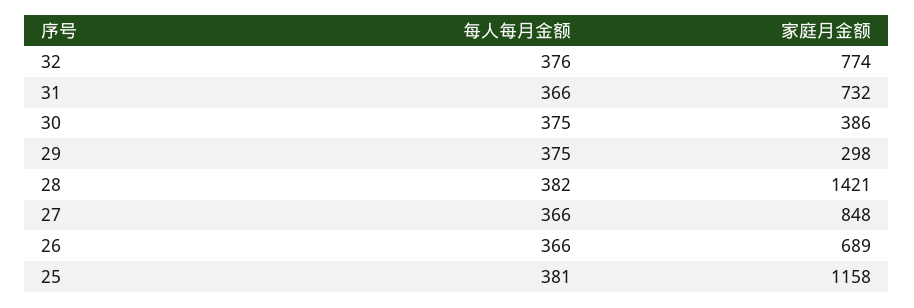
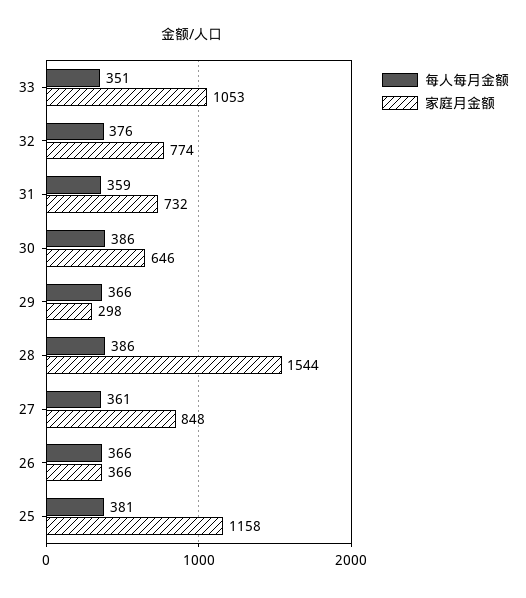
  {
    "每人每月金额": {
      "32": 376,
-     "31": 366,
+     "31": 359,
-     "30": 375,
+     "30": 386,
-     "29": 375,
+     "29": 366,
-     "28": 382,
+     "28": 386,
-     "27": 366,
+     "27": 361,
      "26": 366,
-     "25": 381
+     "25": 381,
+     "33": 351
    },
    "家庭月金额": {
      "32": 774,
      "31": 732,
-     "30": 386,
+     "30": 646,
      "29": 298,
-     "28": 1421,
+     "28": 1544,
      "27": 848,
-     "26": 689,
+     "26": 366,
-     "25": 1158
+     "25": 1158,
+     "33": 1053
    }
  }

